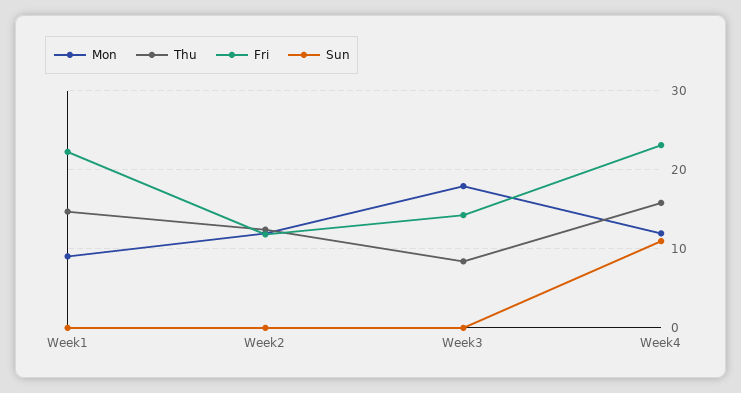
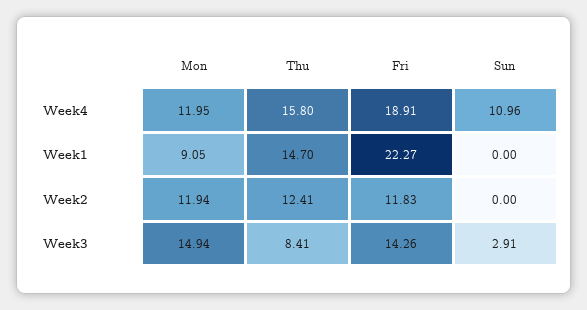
  {
    "Mon": {
      "Week1": 9.05,
      "Week2": 11.94,
-     "Week3": 18,
+     "Week3": 14.94,
      "Week4": 11.95
    },
    "Thu": {
      "Week1": 14.7,
      "Week2": 12.41,
      "Week3": 8.41,
      "Week4": 15.8
    },
    "Fri": {
      "Week1": 22.27,
      "Week2": 11.83,
      "Week3": 14.26,
-     "Week4": 23
+     "Week4": 18.91
    },
    "Sun": {
      "Week1": 0,
      "Week2": 0,
-     "Week3": 0,
+     "Week3": 2.91,
      "Week4": 10.96
    }
  }

